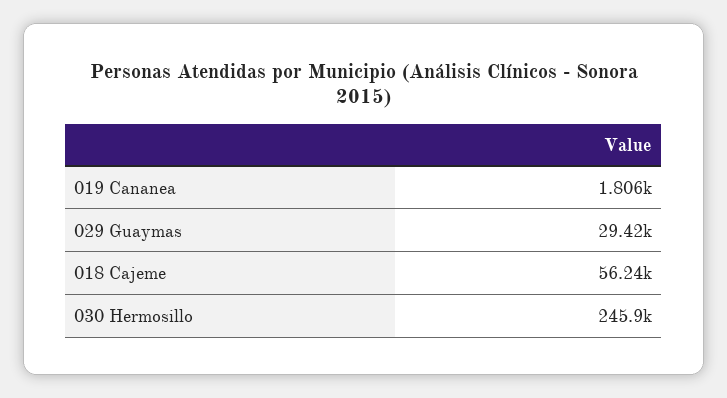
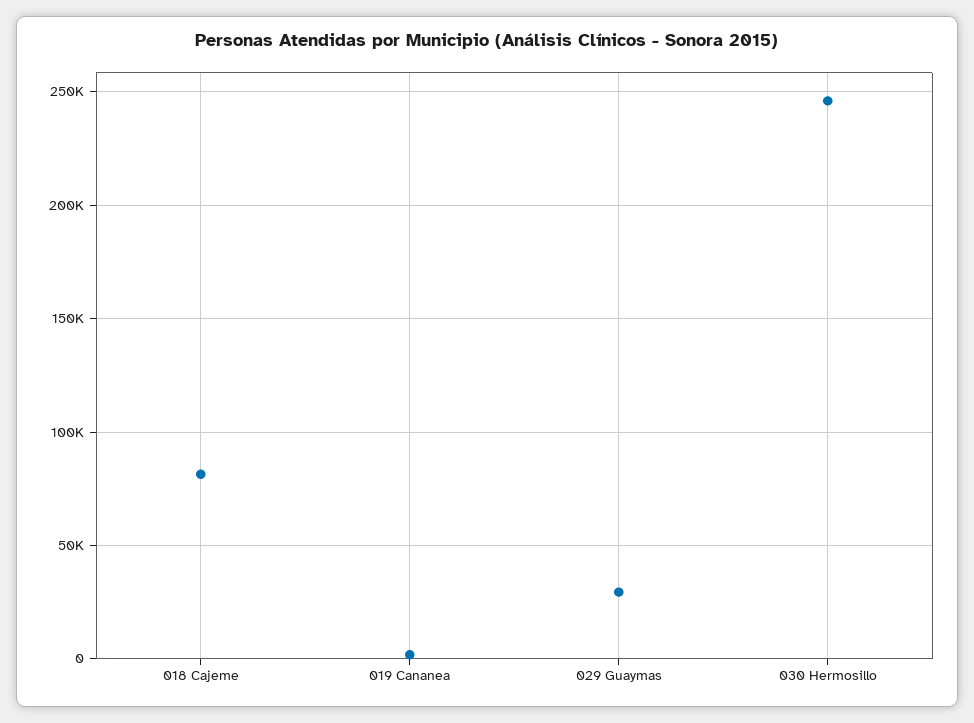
  {
    "019 Cananea": 1806,
    "029 Guaymas": 29420,
-   "018 Cajeme": 56240,
+   "018 Cajeme": 80000,
    "030 Hermosillo": 245900
  }

